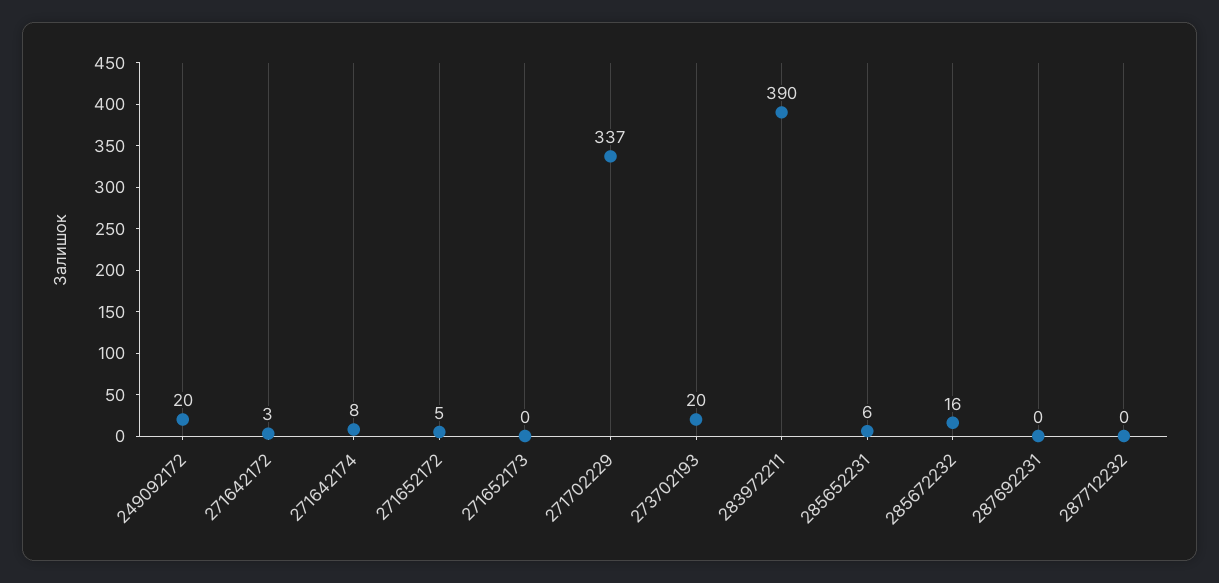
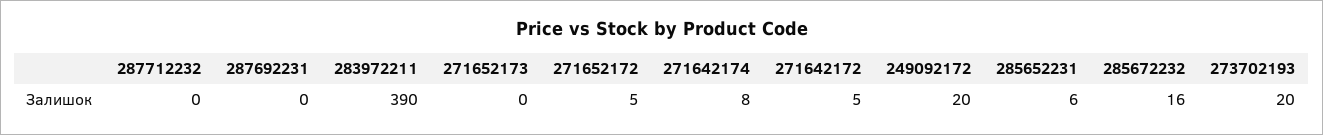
  {
    "249092172": 20,
-   "271642172": 3,
+   "271642172": 5,
    "271642174": 8,
    "271652172": 5,
    "271652173": 0,
-   "271702229": 337,
    "273702193": 20,
    "283972211": 390,
    "285652231": 6,
    "285672232": 16,
    "287692231": 0,
    "287712232": 0
  }

